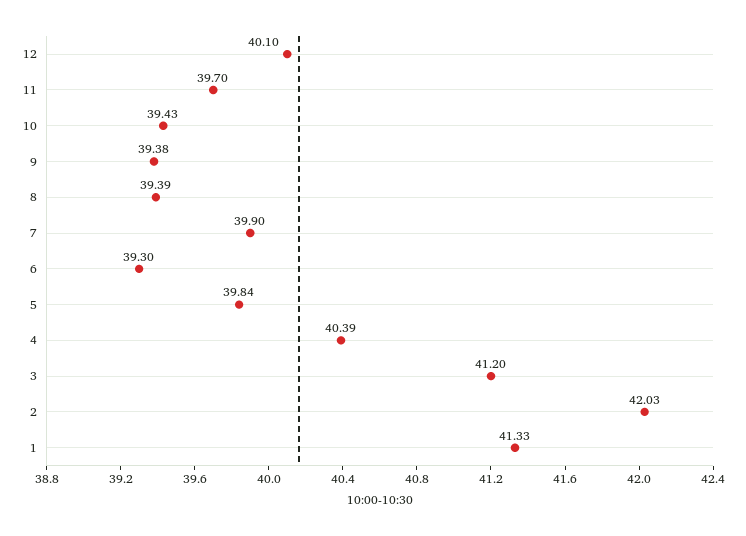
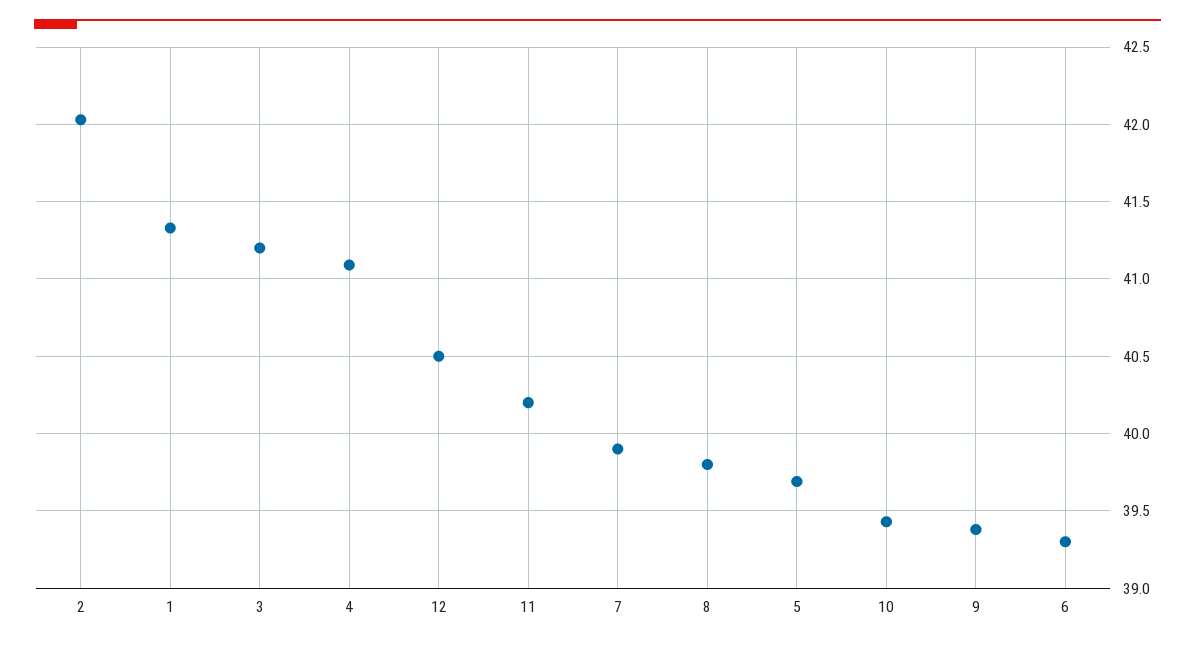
  {
-   "12": 40.1,
+   "12": 40.5,
-   "11": 39.7,
+   "11": 40.2,
    "10": 39.43,
    "9": 39.38,
-   "8": 39.39,
+   "8": 39.8,
    "7": 39.9,
    "6": 39.3,
-   "5": 39.84,
+   "5": 39.7,
-   "4": 40.39,
+   "4": 41.1,
    "3": 41.2,
    "2": 42.03,
    "1": 41.33
  }

